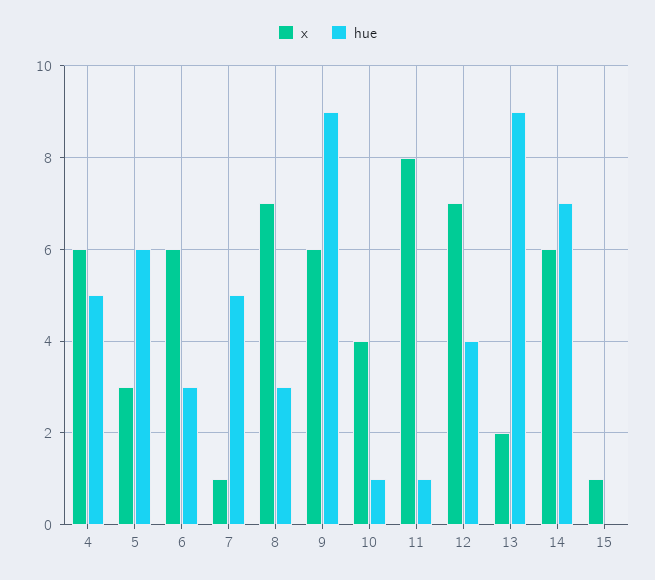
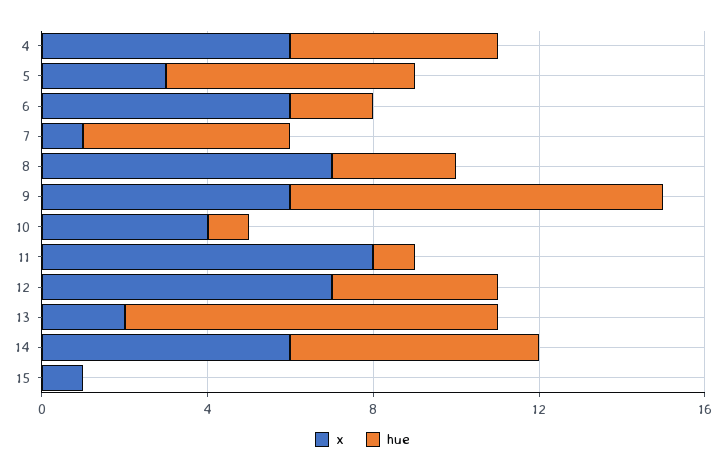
  {
    "x": {
      "4": 6,
      "5": 3,
      "6": 6,
      "7": 1,
      "8": 7,
      "9": 6,
      "10": 4,
      "11": 8,
      "12": 7,
      "13": 2,
      "14": 6,
      "15": 1
    },
    "hue": {
      "4": 5,
      "5": 6,
-     "6": 3,
+     "6": 2,
      "7": 5,
      "8": 3,
      "9": 9,
      "10": 1,
      "11": 1,
      "12": 4,
      "13": 9,
-     "14": 7,
+     "14": 6,
      "15": 0
    }
  }

